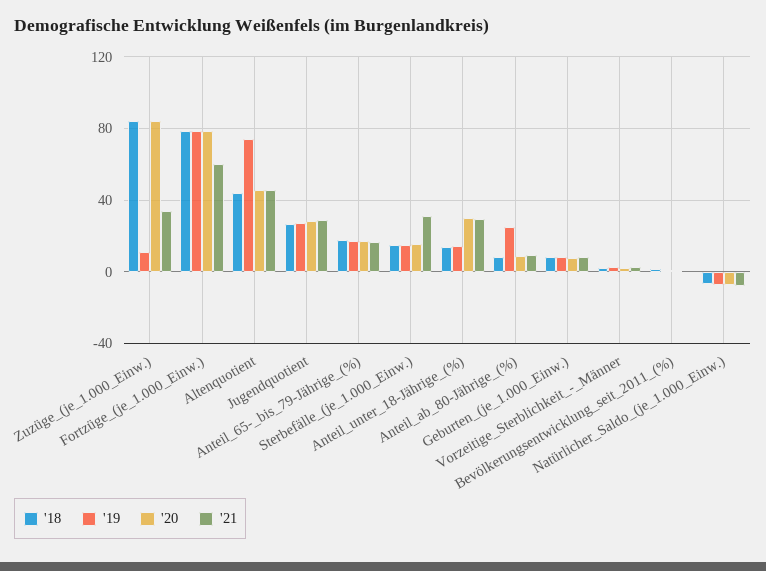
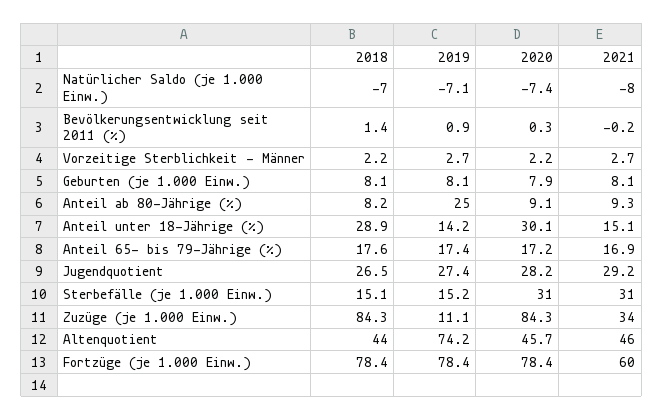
  {
    "'18": {
      "Zuzüge_(je_1.000_Einw.)": 84.3,
      "Fortzüge_(je_1.000_Einw.)": 78.4,
      "Altenquotient": 44,
      "Jugendquotient": 26.5,
      "Anteil_65-_bis_79-Jährige_(%)": 17.6,
      "Sterbefälle_(je_1.000_Einw.)": 15.1,
-     "Anteil_unter_18-Jährige_(%)": 15,
+     "Anteil_unter_18-Jährige_(%)": 28.9,
      "Anteil_ab_80-Jährige_(%)": 8.2,
      "Geburten_(je_1.000_Einw.)": 8.1,
      "Vorzeitige_Sterblichkeit_-_Männer": 2.2,
      "Bevölkerungsentwicklung_seit_2011_(%)": 1.4,
      "Natürlicher_Saldo_(je_1.000_Einw.)": -7
    },
    "'19": {
      "Zuzüge_(je_1.000_Einw.)": 11.1,
      "Fortzüge_(je_1.000_Einw.)": 78.4,
      "Altenquotient": 74.2,
      "Jugendquotient": 27.4,
      "Anteil_65-_bis_79-Jährige_(%)": 17.4,
      "Sterbefälle_(je_1.000_Einw.)": 15.2,
      "Anteil_unter_18-Jährige_(%)": 14.2,
      "Anteil_ab_80-Jährige_(%)": 25,
      "Geburten_(je_1.000_Einw.)": 8.1,
      "Vorzeitige_Sterblichkeit_-_Männer": 2.7,
      "Bevölkerungsentwicklung_seit_2011_(%)": 0.9,
      "Natürlicher_Saldo_(je_1.000_Einw.)": -7.1
    },
    "'20": {
      "Zuzüge_(je_1.000_Einw.)": 84.3,
      "Fortzüge_(je_1.000_Einw.)": 78.4,
      "Altenquotient": 45.7,
      "Jugendquotient": 28.2,
      "Anteil_65-_bis_79-Jährige_(%)": 17.2,
-     "Sterbefälle_(je_1.000_Einw.)": 15,
+     "Sterbefälle_(je_1.000_Einw.)": 31,
      "Anteil_unter_18-Jährige_(%)": 30.1,
      "Anteil_ab_80-Jährige_(%)": 9.1,
      "Geburten_(je_1.000_Einw.)": 7.9,
      "Vorzeitige_Sterblichkeit_-_Männer": 2.2,
      "Bevölkerungsentwicklung_seit_2011_(%)": 0.3,
      "Natürlicher_Saldo_(je_1.000_Einw.)": -7.4
    },
    "'21": {
      "Zuzüge_(je_1.000_Einw.)": 34,
      "Fortzüge_(je_1.000_Einw.)": 60,
      "Altenquotient": 46,
      "Jugendquotient": 29.2,
      "Anteil_65-_bis_79-Jährige_(%)": 16.9,
      "Sterbefälle_(je_1.000_Einw.)": 31,
-     "Anteil_unter_18-Jährige_(%)": 30,
+     "Anteil_unter_18-Jährige_(%)": 15.1,
      "Anteil_ab_80-Jährige_(%)": 9.3,
      "Geburten_(je_1.000_Einw.)": 8.1,
      "Vorzeitige_Sterblichkeit_-_Männer": 2.7,
      "Bevölkerungsentwicklung_seit_2011_(%)": -0.2,
      "Natürlicher_Saldo_(je_1.000_Einw.)": -8
    }
  }

